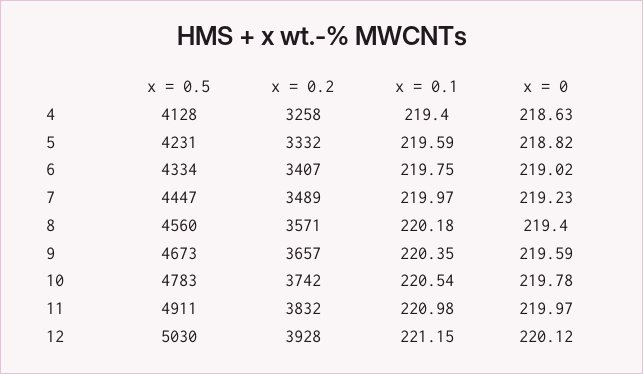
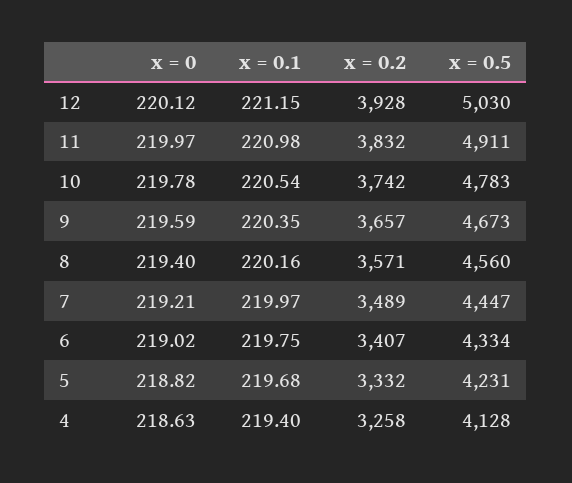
  {
    "x = 0.5": {
      "4": 4128,
      "5": 4231,
      "6": 4334,
      "7": 4447,
      "8": 4560,
      "9": 4673,
      "10": 4783,
      "11": 4911,
      "12": 5030
    },
    "x = 0.2": {
      "4": 3258,
      "5": 3332,
      "6": 3407,
      "7": 3489,
      "8": 3571,
      "9": 3657,
      "10": 3742,
      "11": 3832,
      "12": 3928
    },
    "x = 0.1": {
      "4": 219.4,
-     "5": 219.59,
+     "5": 219.68,
      "6": 219.75,
      "7": 219.97,
-     "8": 220.18,
+     "8": 220.16,
      "9": 220.35,
      "10": 220.54,
      "11": 220.98,
      "12": 221.15
    },
    "x = 0": {
      "4": 218.63,
      "5": 218.82,
      "6": 219.02,
-     "7": 219.23,
+     "7": 219.21,
      "8": 219.4,
      "9": 219.59,
      "10": 219.78,
      "11": 219.97,
      "12": 220.12
    }
  }

